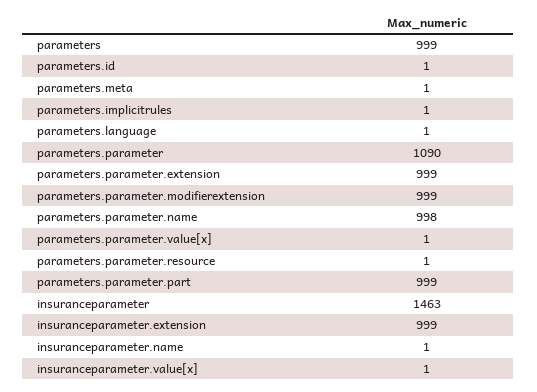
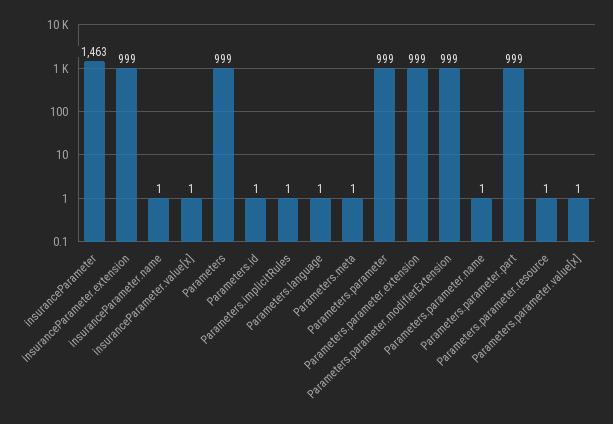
  {
    "parameters": 999,
    "parameters.id": 1,
    "parameters.meta": 1,
    "parameters.implicitrules": 1,
    "parameters.language": 1,
-   "parameters.parameter": 1090,
+   "parameters.parameter": 999,
    "parameters.parameter.extension": 999,
    "parameters.parameter.modifierextension": 999,
-   "parameters.parameter.name": 998,
+   "parameters.parameter.name": 1,
    "parameters.parameter.value[x]": 1,
    "parameters.parameter.resource": 1,
    "parameters.parameter.part": 999,
    "insuranceparameter": 1463,
    "insuranceparameter.extension": 999,
    "insuranceparameter.name": 1,
    "insuranceparameter.value[x]": 1
  }

